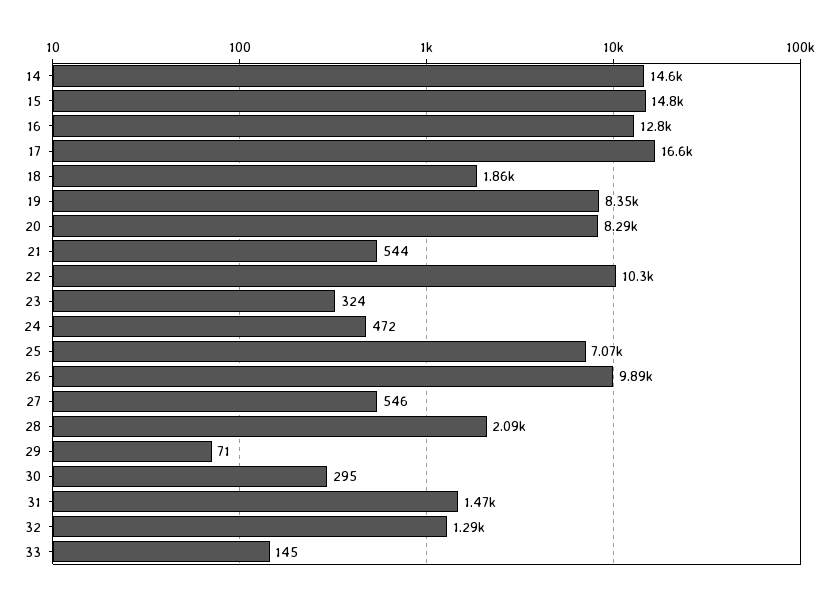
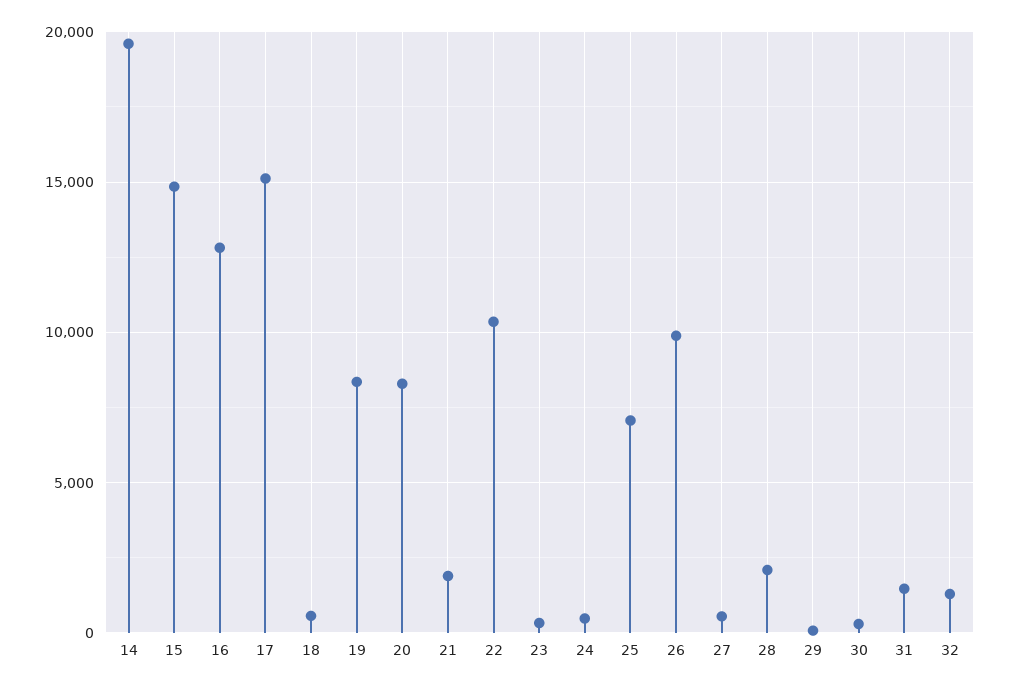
  {
-   "14": 14600,
+   "14": 19500,
    "15": 14800,
    "16": 12800,
-   "17": 16600,
+   "17": 15000,
-   "18": 1860,
+   "18": 500,
    "19": 8350,
    "20": 8290,
-   "21": 544,
+   "21": 2000,
    "22": 10300,
    "23": 324,
    "24": 472,
    "25": 7070,
    "26": 9890,
    "27": 546,
    "28": 2090,
    "29": 71,
    "30": 295,
    "31": 1470,
-   "32": 1290,
+   "32": 1290
-   "33": 145
  }

